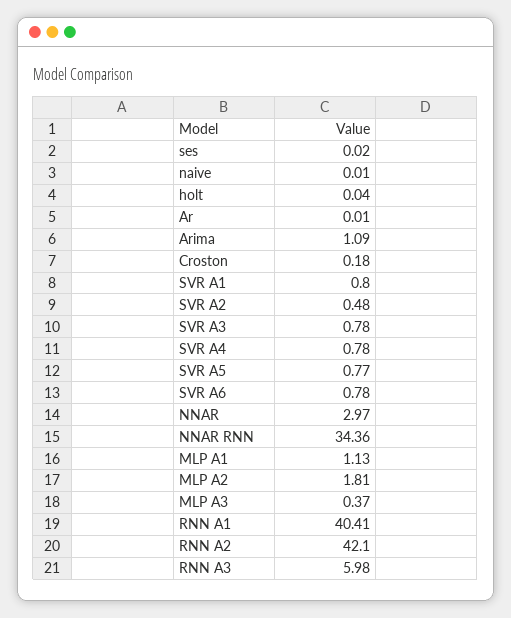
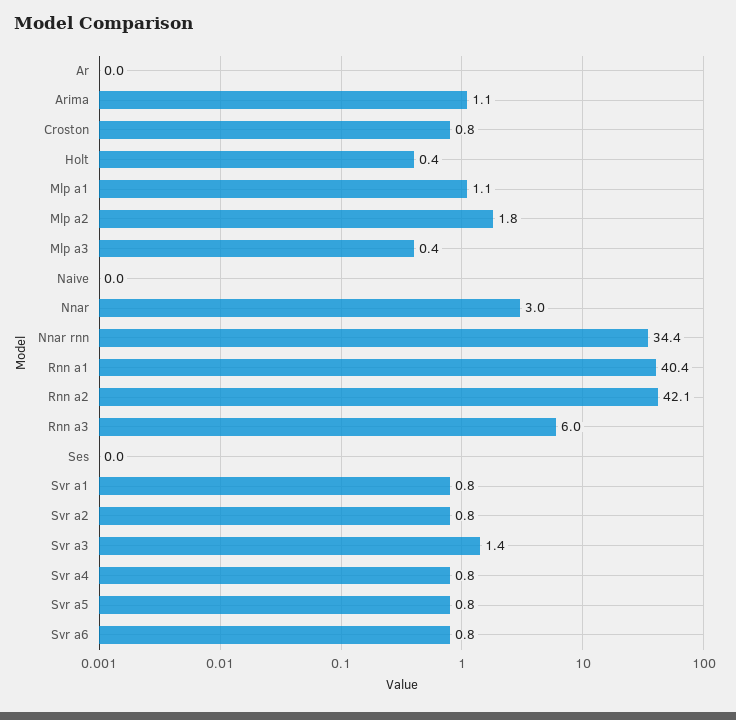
  {
    "ses": 0.02,
    "naive": 0.01,
-   "holt": 0.04,
+   "holt": 0.4,
    "Ar": 0.01,
    "Arima": 1.09,
-   "Croston": 0.18,
+   "Croston": 0.8,
    "SVR A1": 0.8,
-   "SVR A2": 0.48,
+   "SVR A2": 0.8,
-   "SVR A3": 0.78,
+   "SVR A3": 1.4,
    "SVR A4": 0.78,
    "SVR A5": 0.77,
    "SVR A6": 0.78,
    "NNAR": 2.97,
    "NNAR RNN": 34.36,
    "MLP A1": 1.13,
    "MLP A2": 1.81,
    "MLP A3": 0.37,
    "RNN A1": 40.41,
    "RNN A2": 42.1,
    "RNN A3": 5.98
  }

